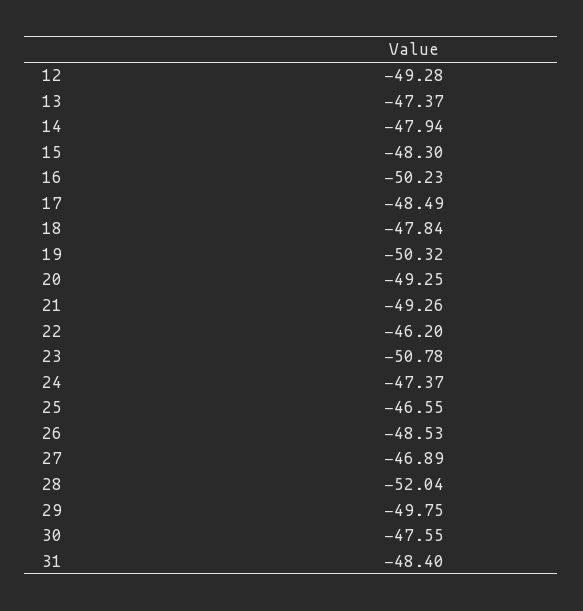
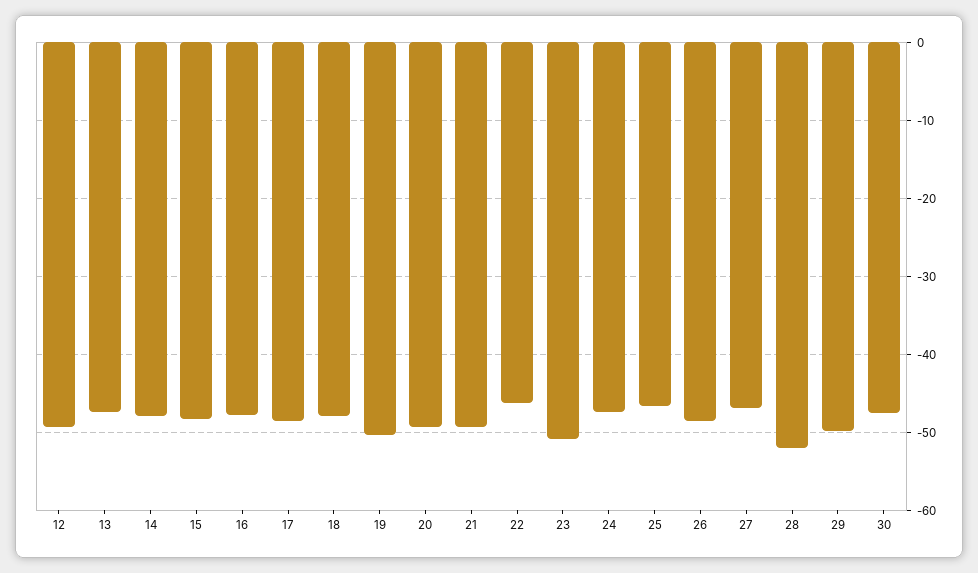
  {
    "12": -49.28,
    "13": -47.37,
    "14": -47.94,
    "15": -48.3,
-   "16": -50.23,
+   "16": -48,
    "17": -48.49,
    "18": -47.84,
    "19": -50.32,
    "20": -49.25,
    "21": -49.26,
    "22": -46.2,
    "23": -50.78,
    "24": -47.37,
    "25": -46.55,
    "26": -48.53,
    "27": -46.89,
    "28": -52.04,
    "29": -49.75,
-   "30": -47.55,
+   "30": -47.55
-   "31": -48.4
  }

